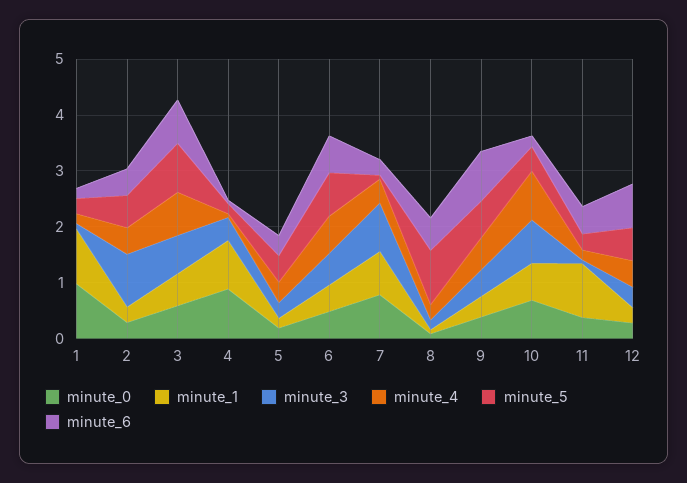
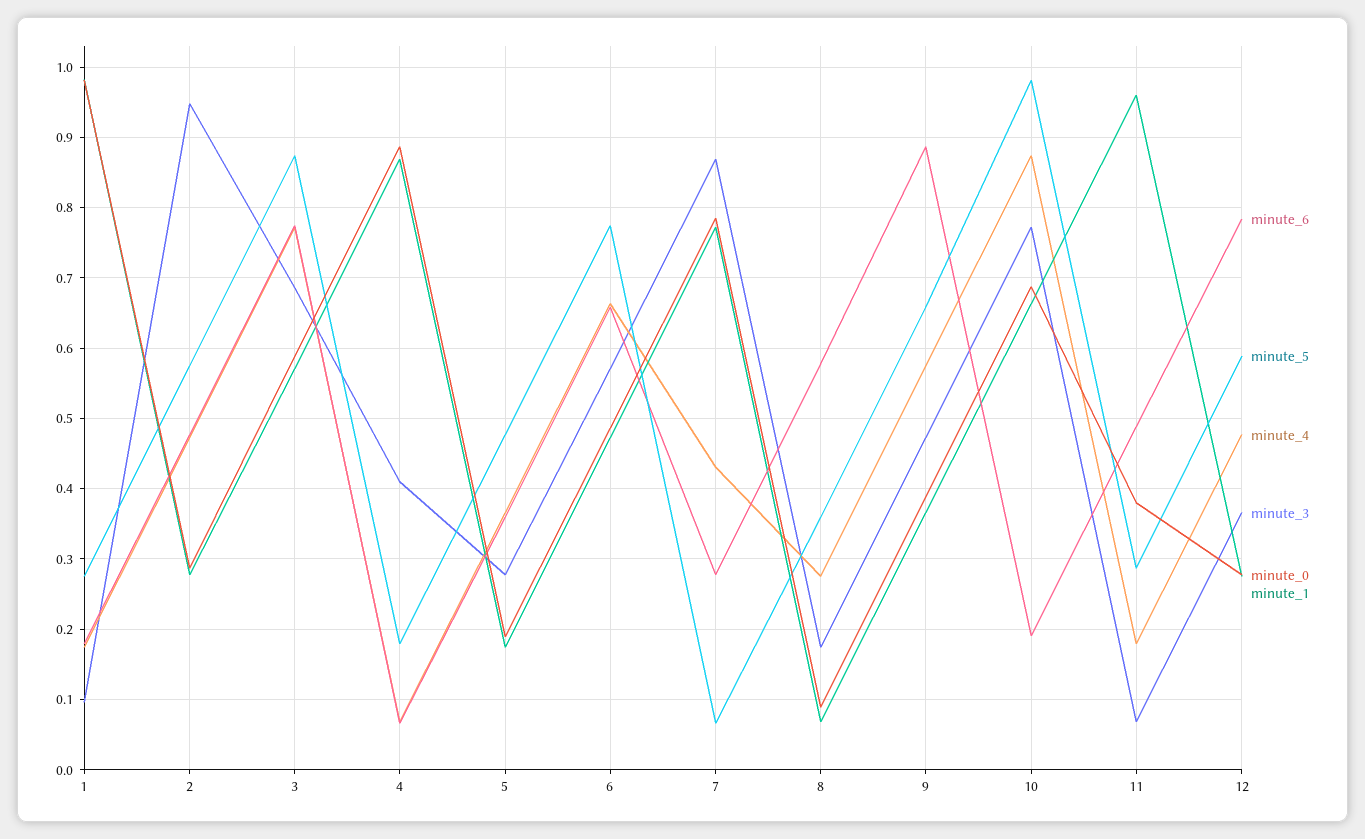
  {
    "minute_0": {
      "1": 0.98,
      "2": 0.29,
      "3": 0.59,
      "4": 0.89,
      "5": 0.19,
      "6": 0.49,
      "7": 0.78,
      "8": 0.09,
      "9": 0.39,
      "10": 0.69,
      "11": 0.38,
      "12": 0.28
    },
    "minute_1": {
      "1": 0.98,
      "2": 0.28,
      "3": 0.57,
      "4": 0.87,
      "5": 0.17,
      "6": 0.47,
      "7": 0.77,
      "8": 0.07,
      "9": 0.37,
      "10": 0.66,
      "11": 0.96,
      "12": 0.28
    },
    "minute_3": {
      "1": 0.1,
      "2": 0.95,
      "3": 0.69,
      "4": 0.41,
      "5": 0.28,
      "6": 0.57,
      "7": 0.87,
      "8": 0.17,
      "9": 0.47,
      "10": 0.77,
      "11": 0.07,
      "12": 0.37
    },
    "minute_4": {
      "1": 0.17,
      "2": 0.47,
      "3": 0.77,
      "4": 0.07,
      "5": 0.37,
      "6": 0.66,
      "7": 0.43,
      "8": 0.28,
      "9": 0.57,
      "10": 0.87,
      "11": 0.18,
      "12": 0.48
    },
    "minute_5": {
      "1": 0.28,
      "2": 0.57,
      "3": 0.87,
      "4": 0.18,
      "5": 0.48,
      "6": 0.77,
      "7": 0.07,
-     "8": 1,
+     "8": 0.36,
      "9": 0.66,
-     "10": 0.4,
+     "10": 0.98,
      "11": 0.29,
      "12": 0.59
    },
    "minute_6": {
      "1": 0.18,
      "2": 0.48,
      "3": 0.77,
      "4": 0.07,
      "5": 0.36,
      "6": 0.66,
      "7": 0.28,
      "8": 0.58,
      "9": 0.89,
      "10": 0.19,
      "11": 0.49,
      "12": 0.78
    }
  }

